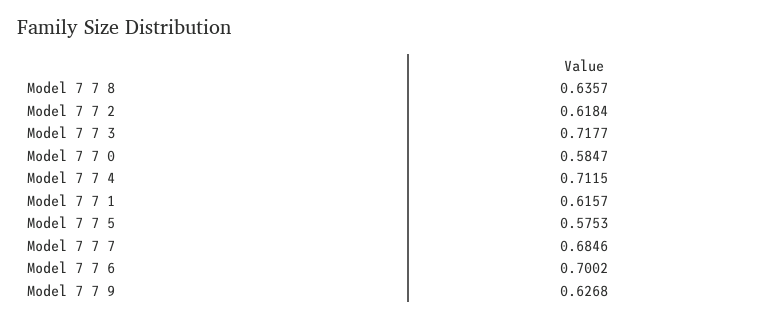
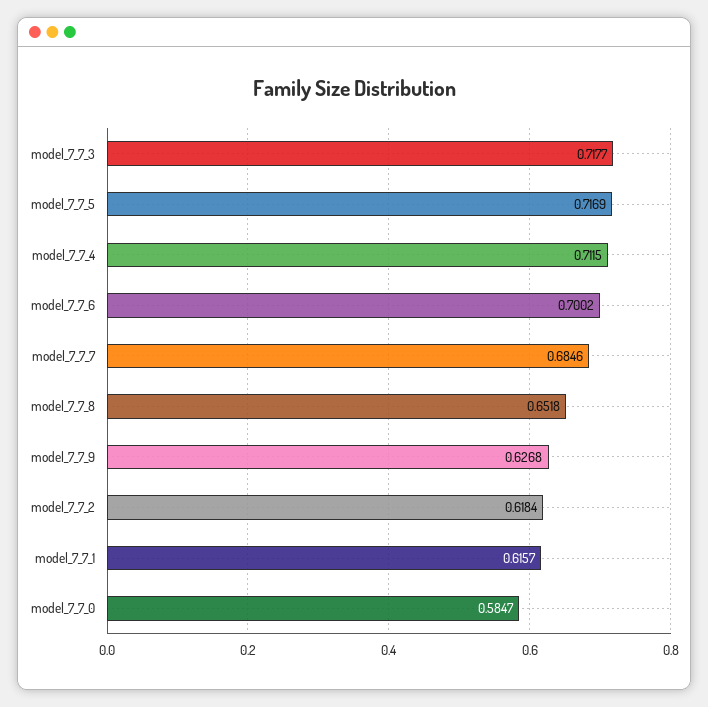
  {
-   "Model 7 7 8": 0.6357,
+   "Model 7 7 8": 0.6518,
    "Model 7 7 2": 0.6184,
    "Model 7 7 3": 0.7177,
    "Model 7 7 0": 0.5847,
    "Model 7 7 4": 0.7115,
    "Model 7 7 1": 0.6157,
-   "Model 7 7 5": 0.5753,
+   "Model 7 7 5": 0.7169,
    "Model 7 7 7": 0.6846,
    "Model 7 7 6": 0.7002,
    "Model 7 7 9": 0.6268
  }

